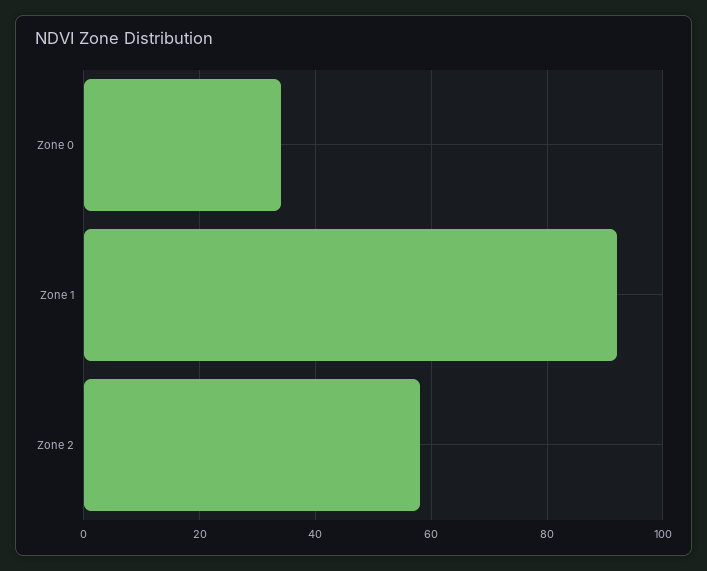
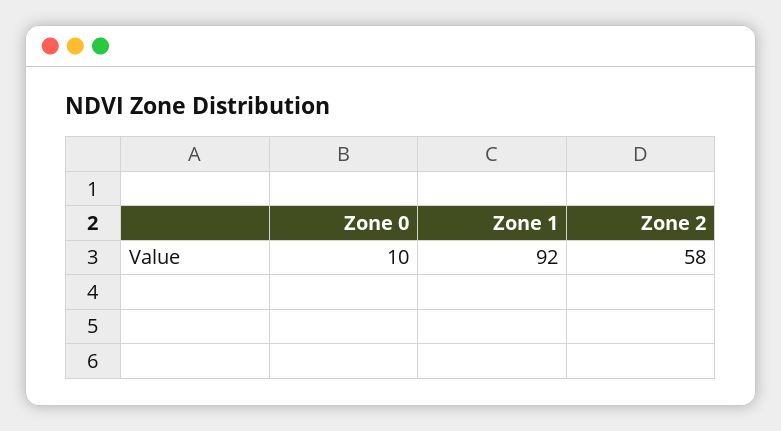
  {
-   "Zone 0": 35,
+   "Zone 0": 10,
    "Zone 1": 92,
    "Zone 2": 58
  }

